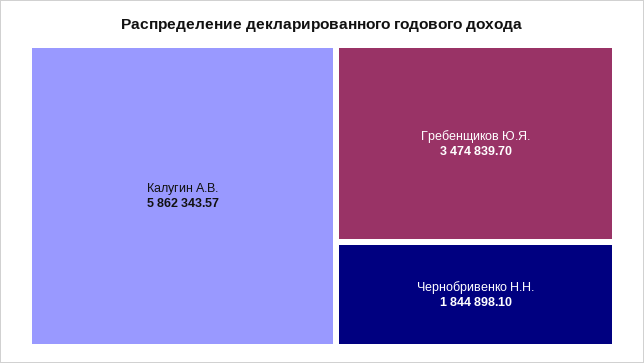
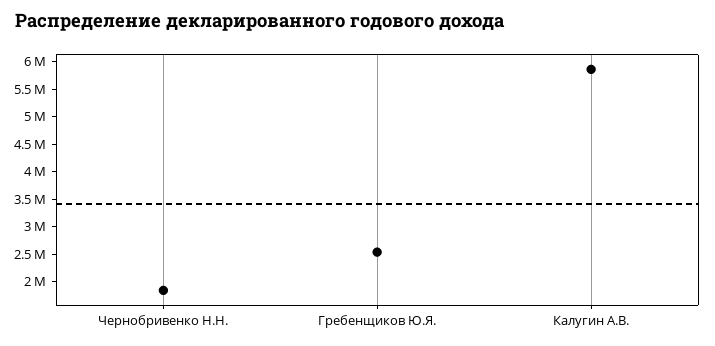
  {
    "Калугин А.В.": 5862343.57,
-   "Гребенщиков Ю.Я.": 3474839.7,
+   "Гребенщиков Ю.Я.": 2500000,
    "Чернобривенко Н.Н.": 1844898.1
  }

